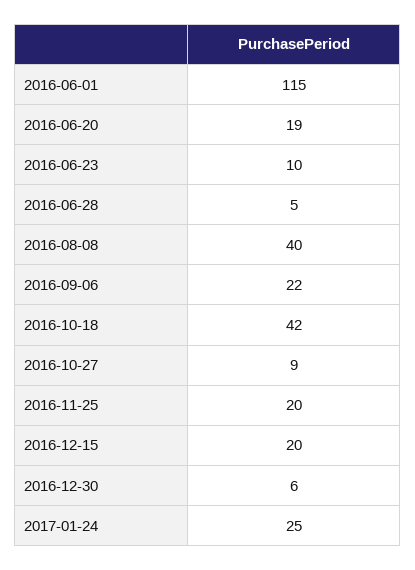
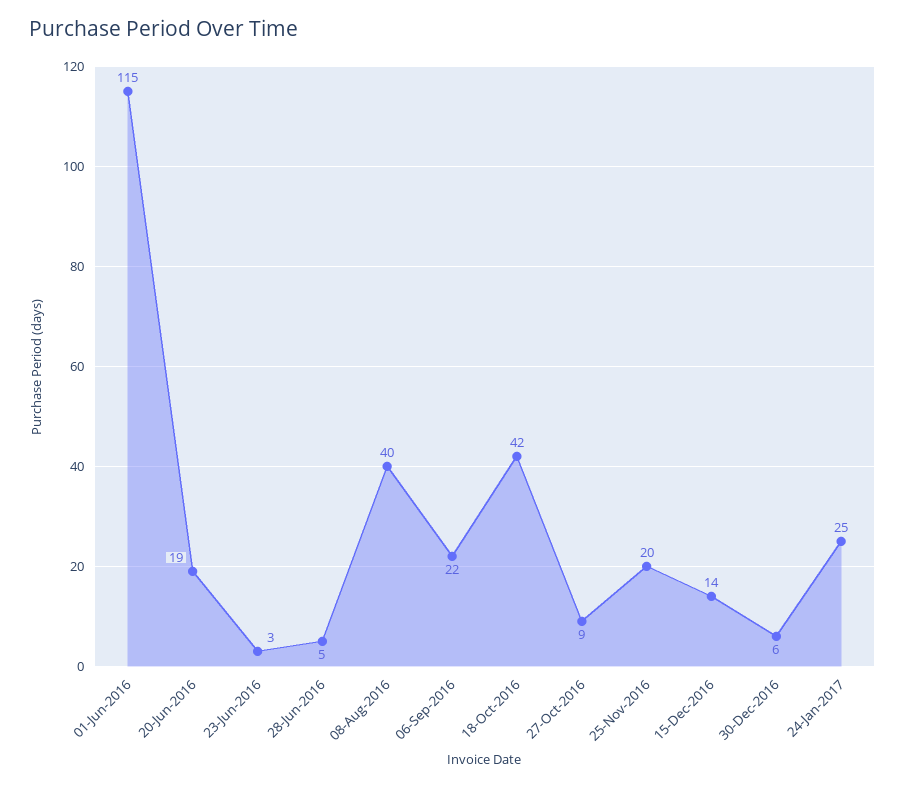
  {
    "2016-06-01": 115,
    "2016-06-20": 19,
-   "2016-06-23": 10,
+   "2016-06-23": 3,
    "2016-06-28": 5,
    "2016-08-08": 40,
    "2016-09-06": 22,
    "2016-10-18": 42,
    "2016-10-27": 9,
    "2016-11-25": 20,
-   "2016-12-15": 20,
+   "2016-12-15": 14,
    "2016-12-30": 6,
    "2017-01-24": 25
  }

